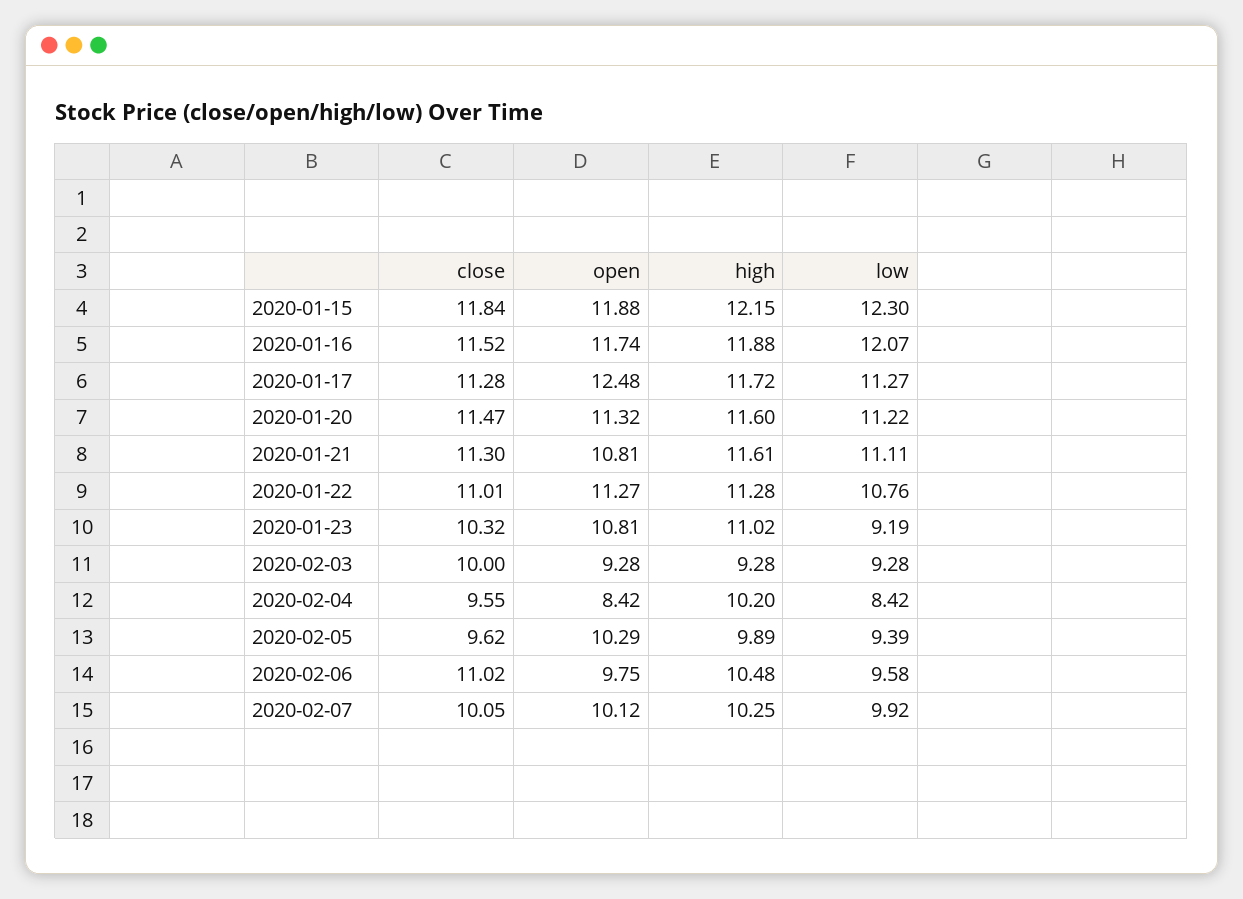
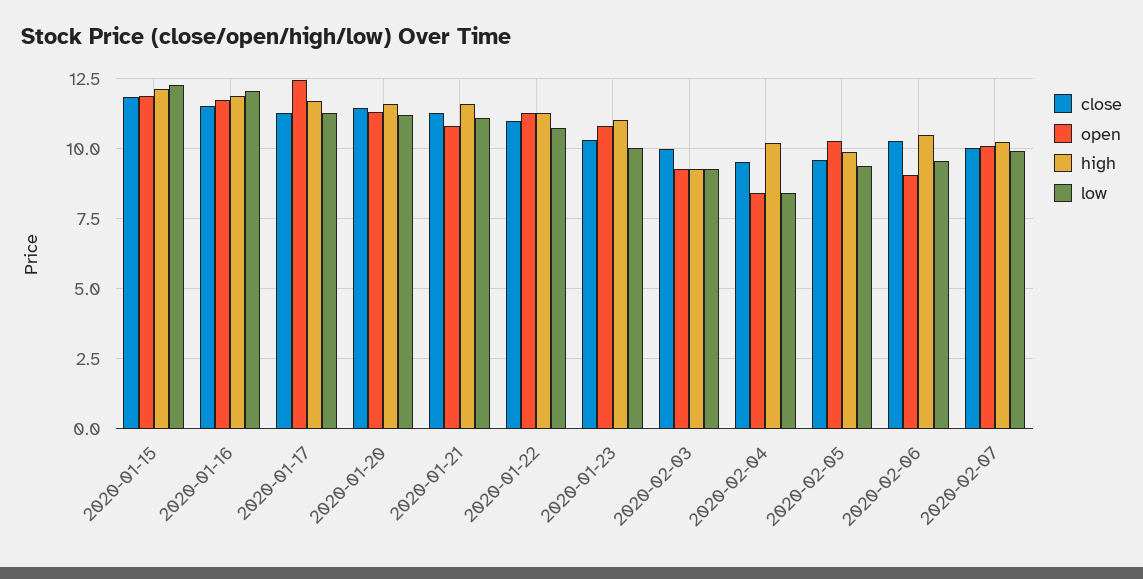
  {
    "close": {
      "2020-01-15": 11.84,
      "2020-01-16": 11.52,
      "2020-01-17": 11.28,
      "2020-01-20": 11.47,
      "2020-01-21": 11.3,
      "2020-01-22": 11.01,
      "2020-01-23": 10.32,
      "2020-02-03": 10,
      "2020-02-04": 9.55,
      "2020-02-05": 9.62,
-     "2020-02-06": 11.02,
+     "2020-02-06": 10.25,
      "2020-02-07": 10.05
    },
    "open": {
      "2020-01-15": 11.88,
      "2020-01-16": 11.74,
      "2020-01-17": 12.48,
      "2020-01-20": 11.32,
      "2020-01-21": 10.81,
      "2020-01-22": 11.27,
      "2020-01-23": 10.81,
      "2020-02-03": 9.28,
      "2020-02-04": 8.42,
      "2020-02-05": 10.29,
-     "2020-02-06": 9.75,
+     "2020-02-06": 9,
      "2020-02-07": 10.12
    },
    "high": {
      "2020-01-15": 12.15,
      "2020-01-16": 11.88,
      "2020-01-17": 11.72,
      "2020-01-20": 11.6,
      "2020-01-21": 11.61,
      "2020-01-22": 11.28,
      "2020-01-23": 11.02,
      "2020-02-03": 9.28,
      "2020-02-04": 10.2,
      "2020-02-05": 9.89,
      "2020-02-06": 10.48,
      "2020-02-07": 10.25
    },
    "low": {
      "2020-01-15": 12.3,
      "2020-01-16": 12.07,
      "2020-01-17": 11.27,
      "2020-01-20": 11.22,
      "2020-01-21": 11.11,
      "2020-01-22": 10.76,
-     "2020-01-23": 9.19,
+     "2020-01-23": 10,
      "2020-02-03": 9.28,
      "2020-02-04": 8.42,
      "2020-02-05": 9.39,
      "2020-02-06": 9.58,
      "2020-02-07": 9.92
    }
  }

